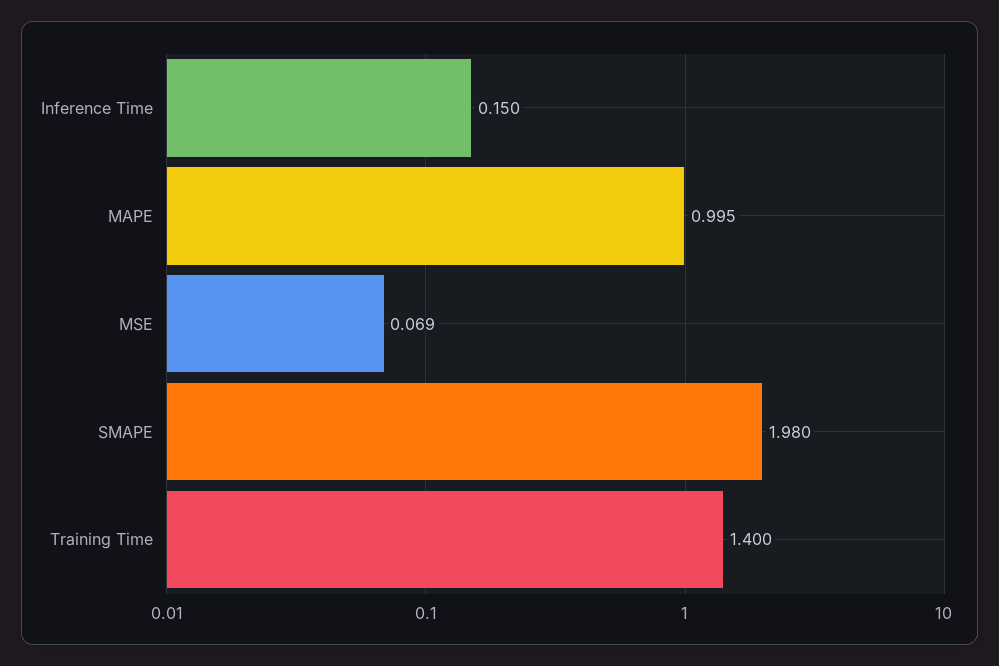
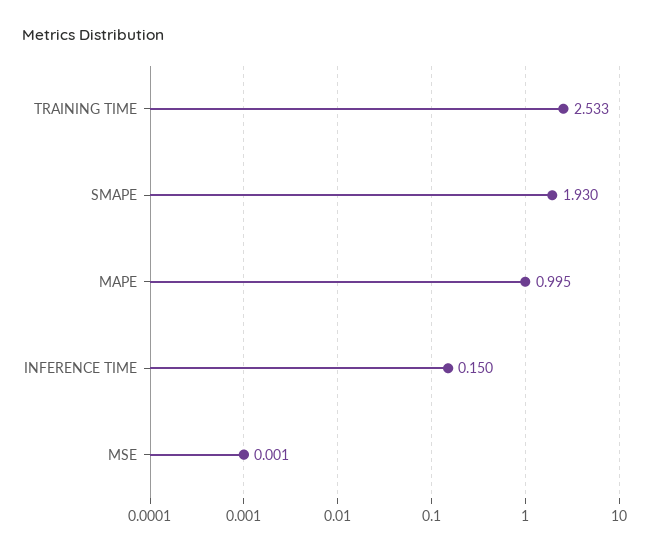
  {
    "Inference Time": 0.15,
    "MAPE": 0.995,
-   "MSE": 0.069,
+   "MSE": 0.001,
-   "SMAPE": 1.98,
+   "SMAPE": 1.93,
-   "Training Time": 1.4
+   "Training Time": 2.533
  }

